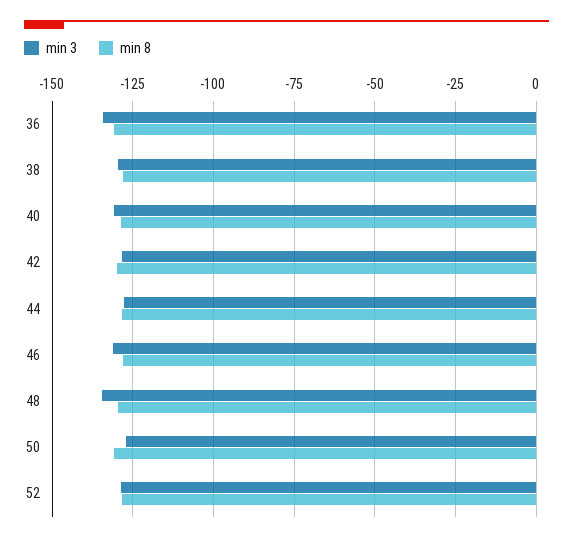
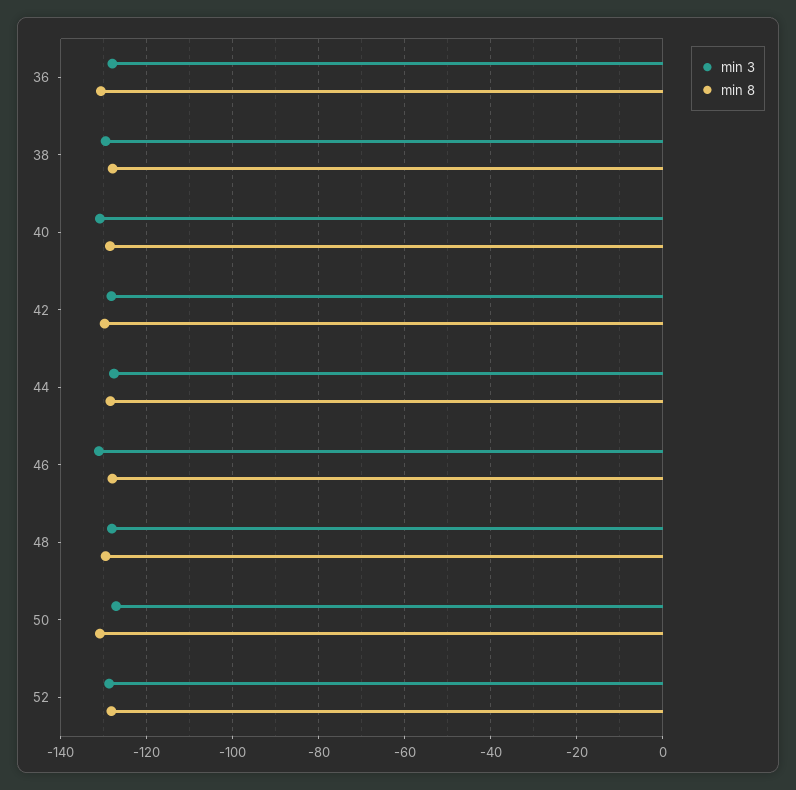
  {
    "min 3": {
-     "36": -135,
+     "36": -128,
      "38": -130,
      "40": -130,
      "42": -128,
      "44": -128,
      "46": -132,
-     "48": -135,
+     "48": -128,
      "50": -128,
      "52": -128
    },
    "min 8": {
      "36": -130,
      "38": -128,
      "40": -128,
      "42": -130,
      "44": -128,
      "46": -128,
      "48": -130,
      "50": -130,
      "52": -128
    }
  }

